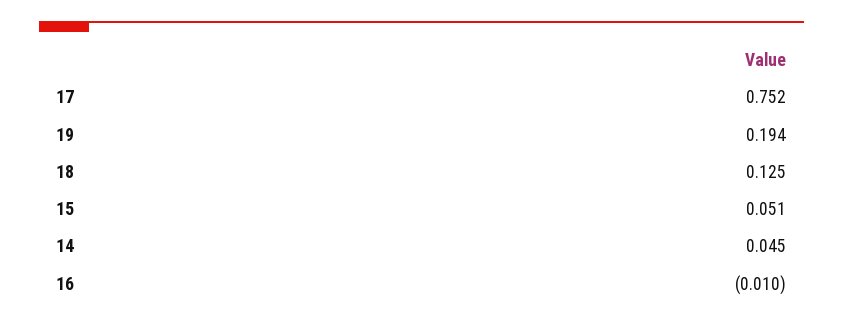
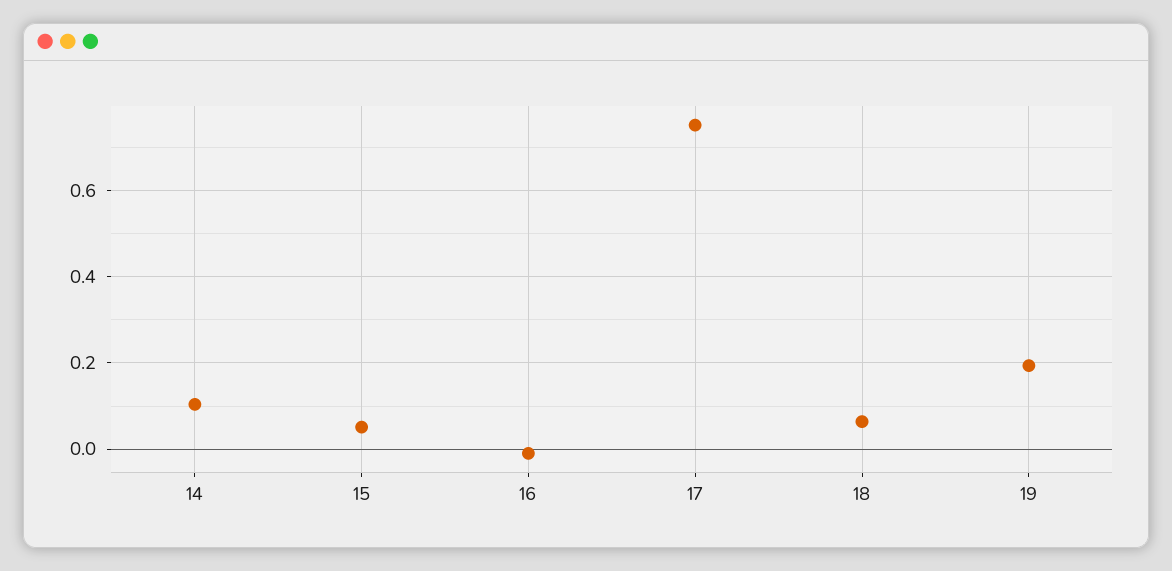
  {
    "17": 0.752,
    "19": 0.194,
-   "18": 0.125,
+   "18": 0.06,
    "15": 0.051,
-   "14": 0.045,
+   "14": 0.1,
    "16": -0.01
  }

